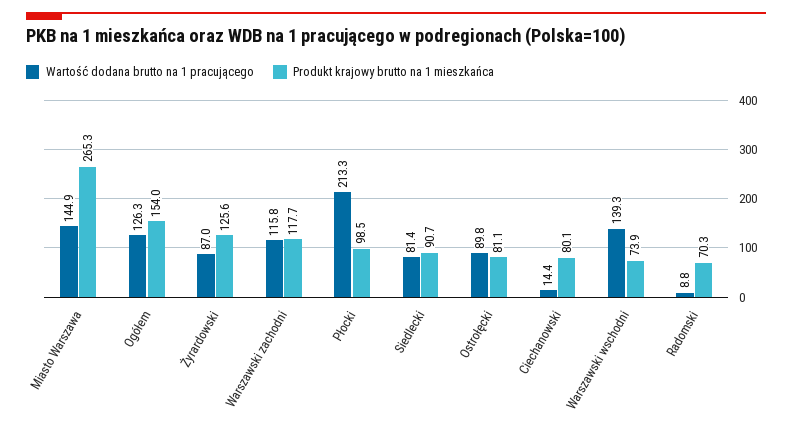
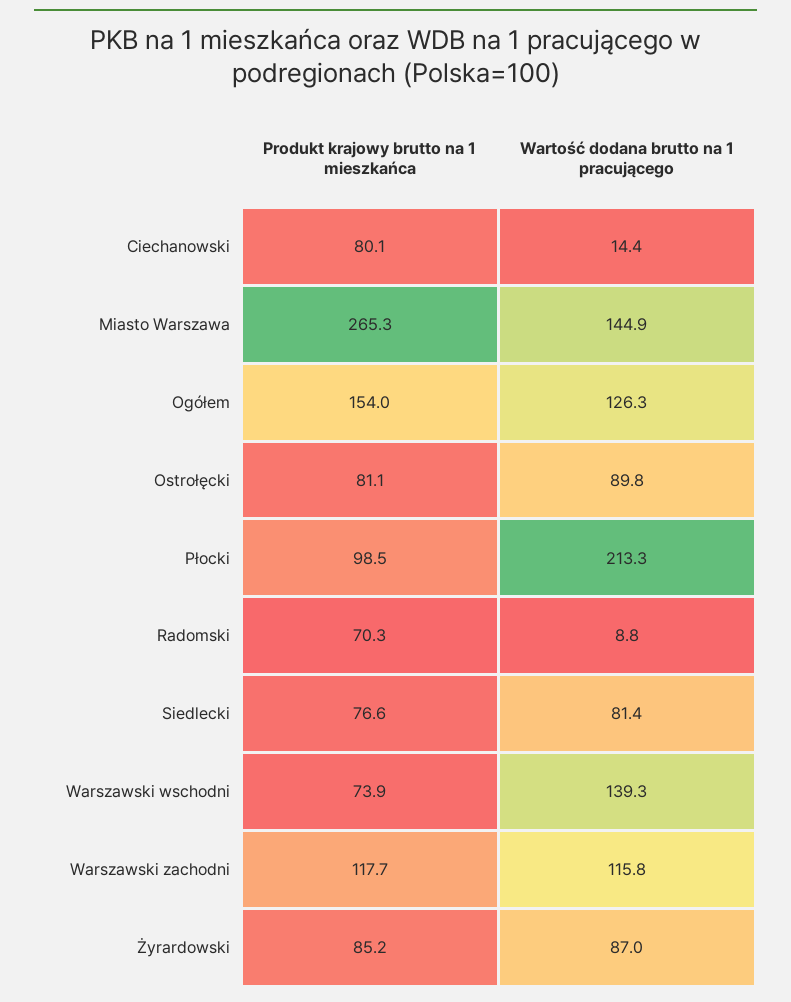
  {
    "Wartość dodana brutto na 1 pracującego": {
      "Miasto Warszawa": 144.9,
      "Ogółem": 126.3,
      "Żyrardowski": 87,
      "Warszawski zachodni": 115.8,
      "Płocki": 213.3,
      "Siedlecki": 81.4,
      "Ostrołęcki": 89.8,
      "Ciechanowski": 14.4,
      "Warszawski wschodni": 139.3,
      "Radomski": 8.8
    },
    "Produkt krajowy brutto na 1 mieszkańca": {
      "Miasto Warszawa": 265.3,
      "Ogółem": 154,
-     "Żyrardowski": 125.6,
+     "Żyrardowski": 85.2,
      "Warszawski zachodni": 117.7,
      "Płocki": 98.5,
-     "Siedlecki": 90.7,
+     "Siedlecki": 76.6,
      "Ostrołęcki": 81.1,
      "Ciechanowski": 80.1,
      "Warszawski wschodni": 73.9,
      "Radomski": 70.3
    }
  }

